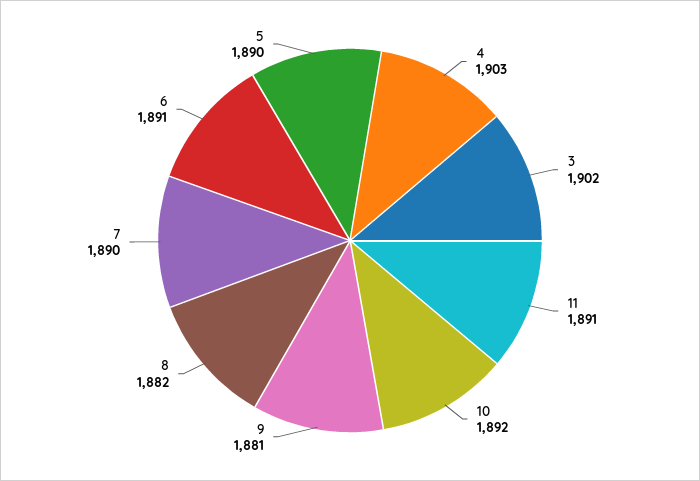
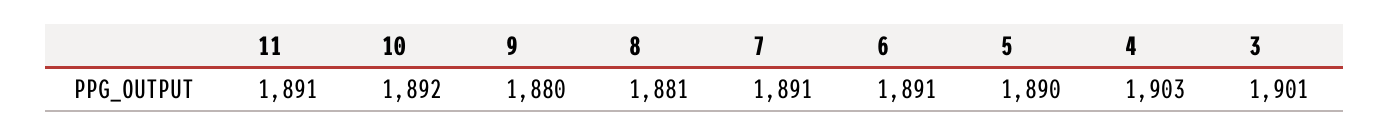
  {
    "4": 1903,
-   "3": 1902,
+   "3": 1901,
    "11": 1891,
    "10": 1892,
-   "9": 1881,
+   "9": 1880,
-   "8": 1882,
+   "8": 1881,
-   "7": 1890,
+   "7": 1891,
    "6": 1891,
    "5": 1890
  }

